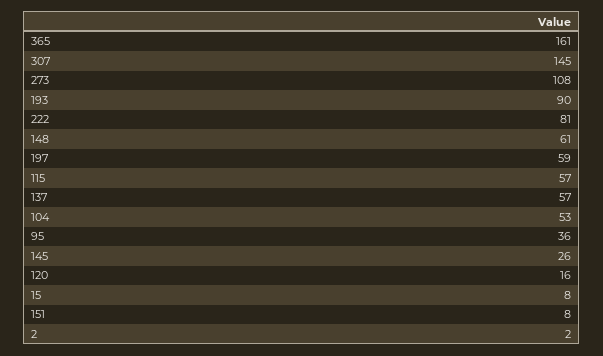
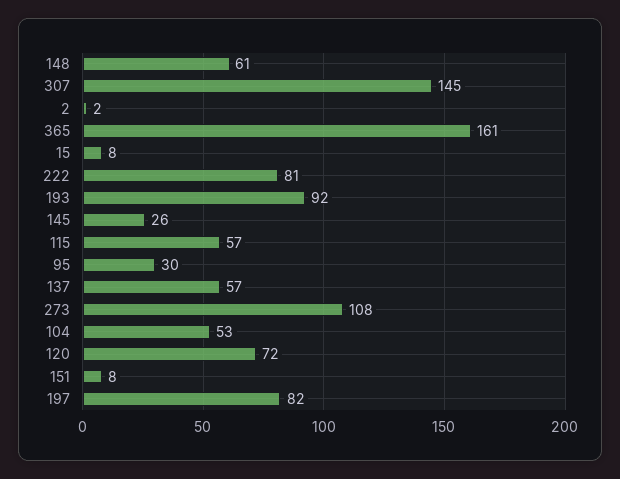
  {
    "365": 161,
    "307": 145,
    "273": 108,
-   "193": 90,
+   "193": 92,
    "222": 81,
    "148": 61,
-   "197": 59,
+   "197": 82,
    "115": 57,
    "137": 57,
    "104": 53,
-   "95": 36,
+   "95": 30,
    "145": 26,
-   "120": 16,
+   "120": 72,
    "15": 8,
    "151": 8,
    "2": 2
  }

